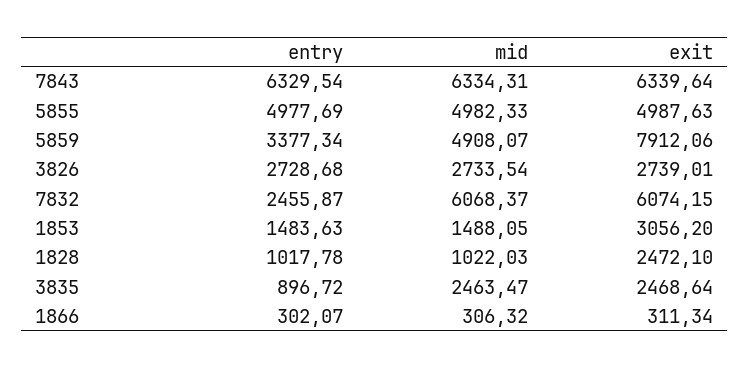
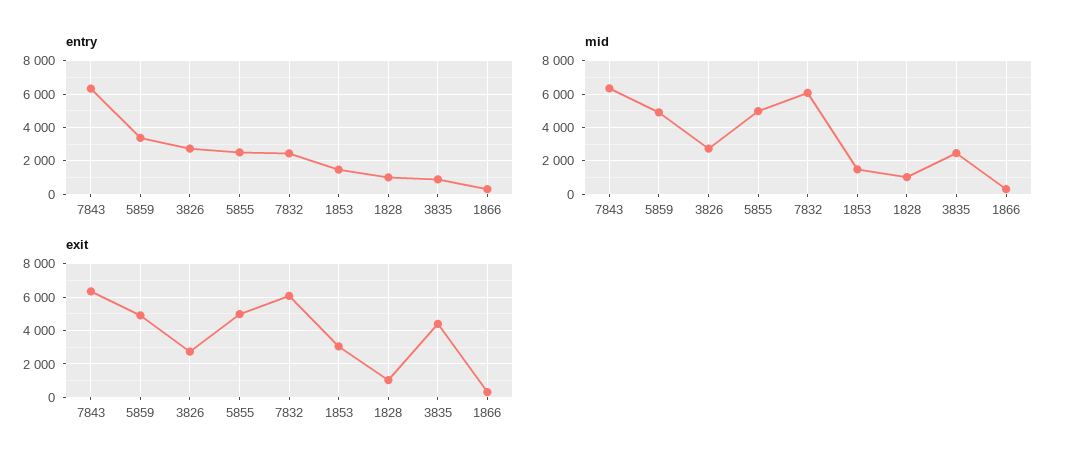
  {
    "entry": {
      "7843": 6329.54,
-     "5855": 4977.69,
+     "5855": 2500,
      "5859": 3377.34,
      "3826": 2728.68,
      "7832": 2455.87,
      "1853": 1483.63,
      "1828": 1017.78,
      "3835": 896.72,
      "1866": 302.07
    },
    "mid": {
      "7843": 6334.31,
      "5855": 4982.33,
      "5859": 4908.07,
      "3826": 2733.54,
      "7832": 6068.37,
      "1853": 1488.05,
      "1828": 1022.03,
      "3835": 2463.47,
      "1866": 306.32
    },
    "exit": {
      "7843": 6339.64,
      "5855": 4987.63,
-     "5859": 7912.06,
+     "5859": 5000,
      "3826": 2739.01,
      "7832": 6074.15,
      "1853": 3056.2,
-     "1828": 2472.1,
+     "1828": 1000,
-     "3835": 2468.64,
+     "3835": 4500,
      "1866": 311.34
    }
  }

